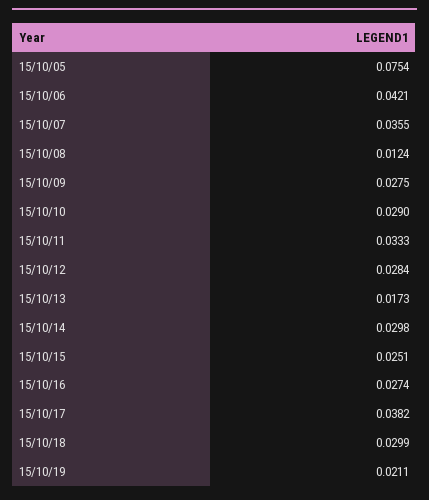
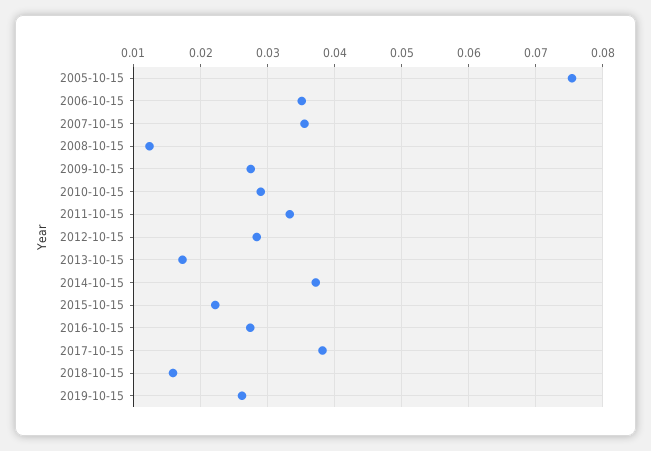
  {
    "15/10/05": 0.0754,
-   "15/10/06": 0.0421,
+   "15/10/06": 0.035,
    "15/10/07": 0.0355,
    "15/10/08": 0.0124,
    "15/10/09": 0.0275,
    "15/10/10": 0.029,
    "15/10/11": 0.0333,
    "15/10/12": 0.0284,
    "15/10/13": 0.0173,
-   "15/10/14": 0.0298,
+   "15/10/14": 0.037,
-   "15/10/15": 0.0251,
+   "15/10/15": 0.022,
    "15/10/16": 0.0274,
    "15/10/17": 0.0382,
-   "15/10/18": 0.0299,
+   "15/10/18": 0.016,
-   "15/10/19": 0.0211
+   "15/10/19": 0.026
  }

